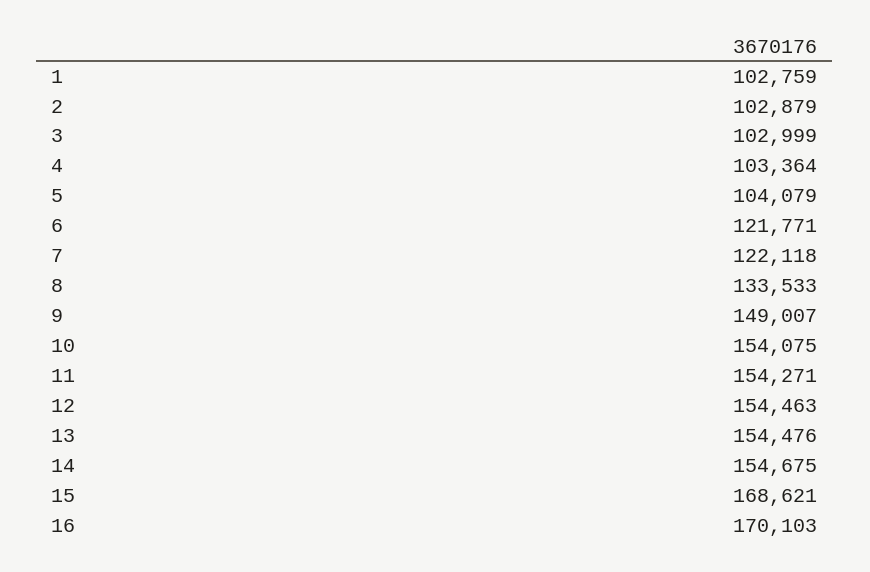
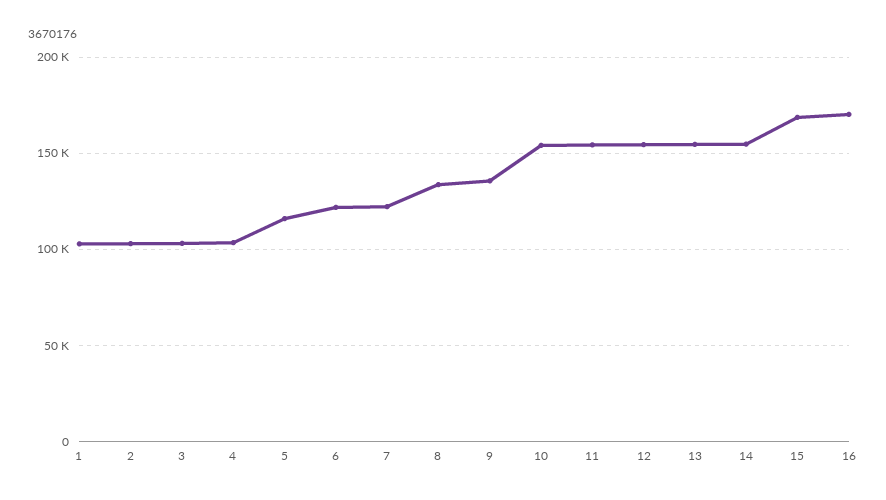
  {
    "1": 102759,
    "2": 102879,
    "3": 102999,
    "4": 103364,
-   "5": 104079,
+   "5": 115000,
    "6": 121771,
    "7": 122118,
    "8": 133533,
-   "9": 149007,
+   "9": 135000,
    "10": 154075,
    "11": 154271,
    "12": 154463,
    "13": 154476,
    "14": 154675,
    "15": 168621,
    "16": 170103
  }

